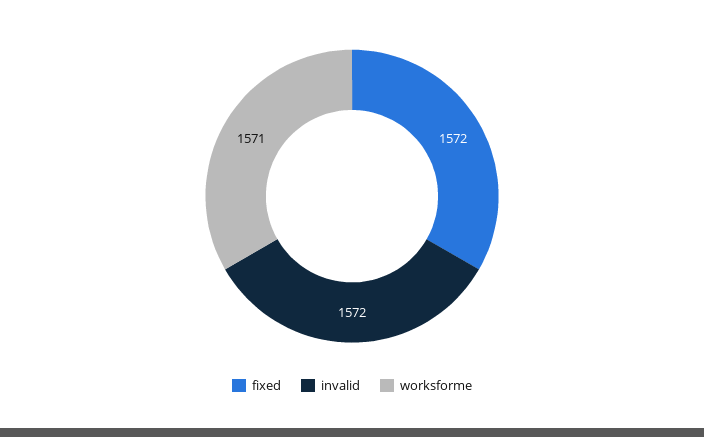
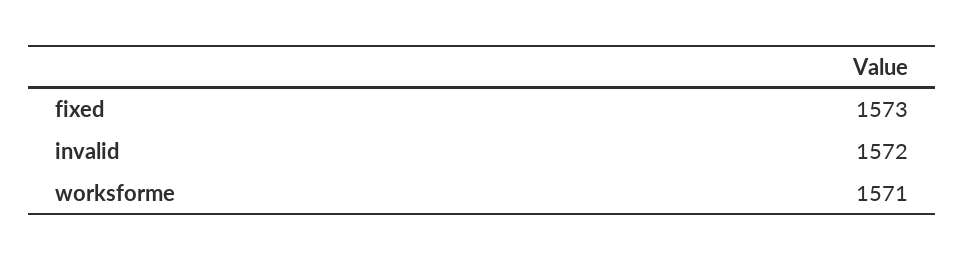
  {
-   "fixed": 1572,
+   "fixed": 1573,
    "invalid": 1572,
    "worksforme": 1571
  }

